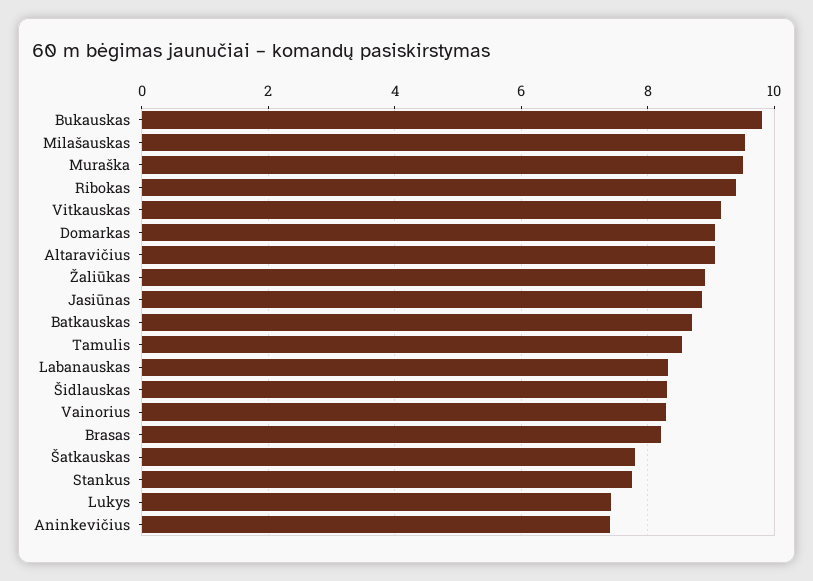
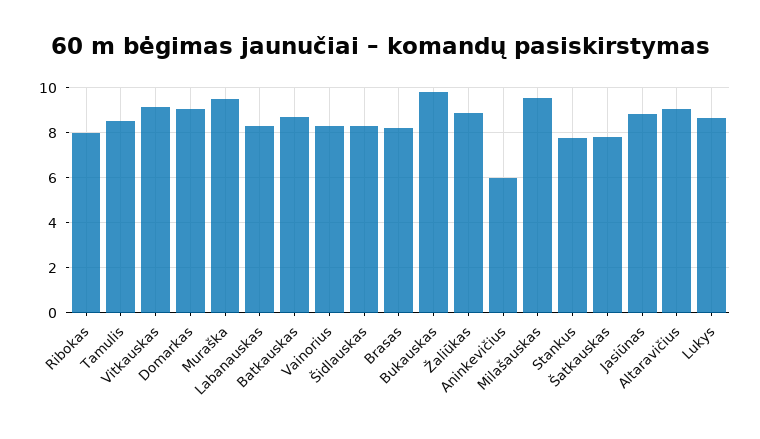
  {
    "Bukauskas": 9.8,
    "Milašauskas": 9.6,
    "Muraška": 9.6,
-   "Ribokas": 9.4,
+   "Ribokas": 8,
    "Vitkauskas": 9.2,
    "Domarkas": 9,
    "Altaravičius": 9,
    "Žaliūkas": 9,
    "Jasiūnas": 8.8,
    "Batkauskas": 8.8,
    "Tamulis": 8.6,
    "Labanauskas": 8.4,
    "Šidlauskas": 8.4,
    "Vainorius": 8.2,
    "Brasas": 8.2,
    "Šatkauskas": 7.8,
    "Stankus": 7.8,
-   "Lukys": 7.4,
+   "Lukys": 8.5,
-   "Aninkevičius": 7.4
+   "Aninkevičius": 6
  }

